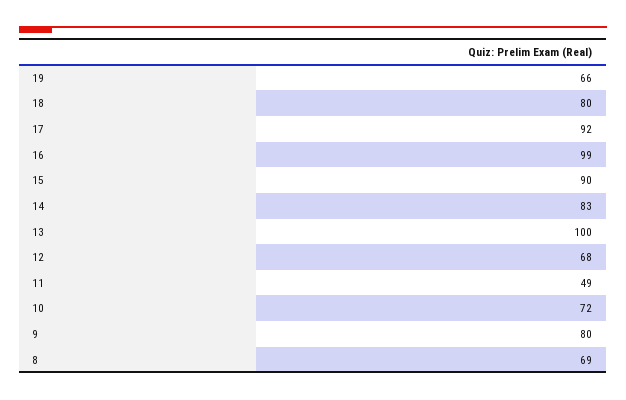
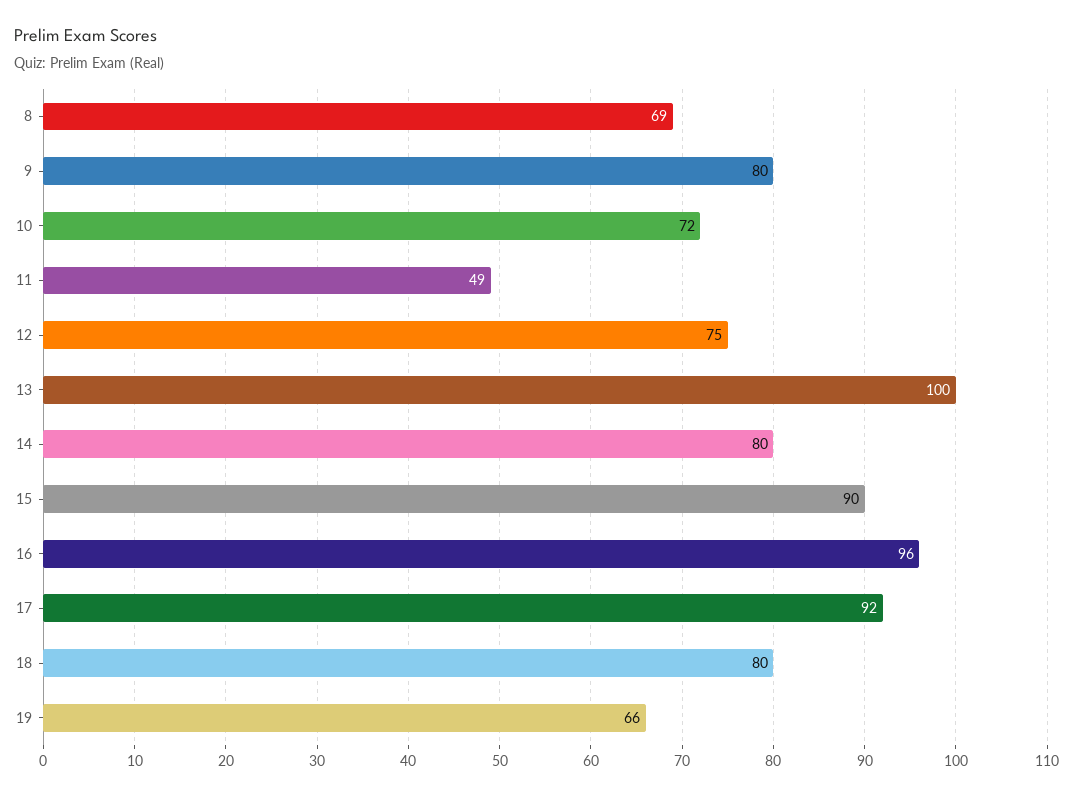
  {
    "19": 66,
    "18": 80,
    "17": 92,
-   "16": 99,
+   "16": 96,
    "15": 90,
-   "14": 83,
+   "14": 80,
    "13": 100,
-   "12": 68,
+   "12": 75,
    "11": 49,
    "10": 72,
    "9": 80,
    "8": 69
  }

